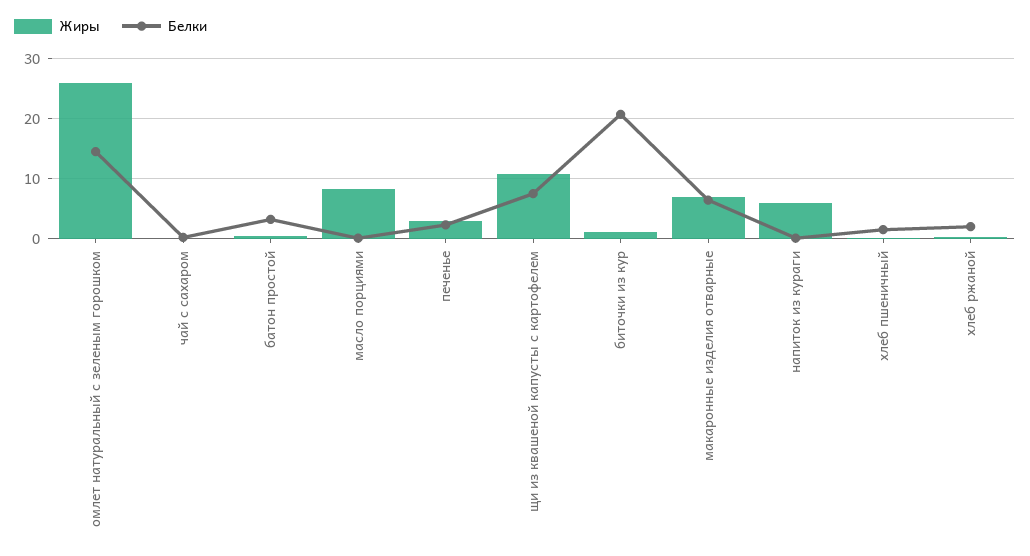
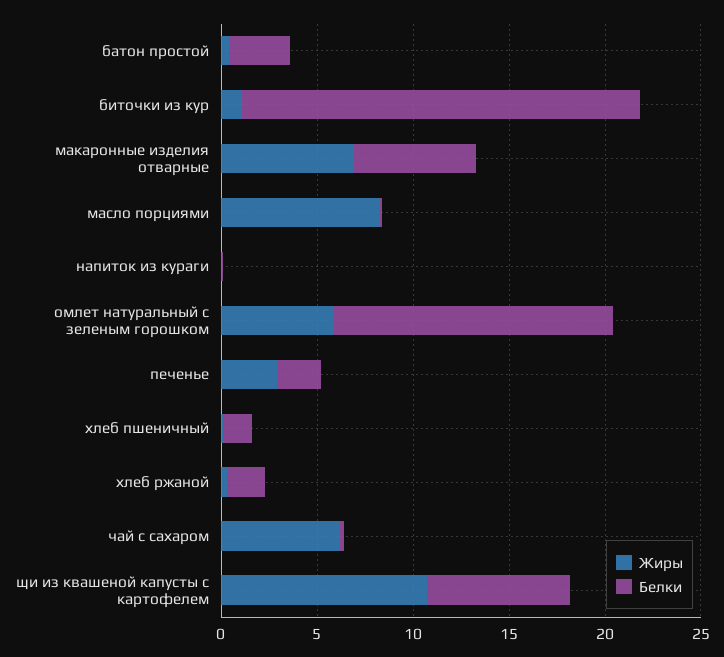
  {
    "Жиры": {
-     "омлет натуральный с зеленым горошком": 26,
+     "омлет натуральный с зеленым горошком": 6,
-     "чай с сахаром": 0,
+     "чай с сахаром": 6,
      "батон простой": 0,
      "масло порциями": 8,
      "печенье": 3,
      "щи из квашеной капусты с картофелем": 11,
      "биточки из кур": 1,
      "макаронные изделия отварные": 7,
-     "напиток из кураги": 6,
+     "напиток из кураги": 0,
      "хлеб пшеничный": 0,
      "хлеб ржаной": 0
    },
    "Белки": {
      "омлет натуральный с зеленым горошком": 15,
      "чай с сахаром": 0,
      "батон простой": 3,
      "масло порциями": 0,
      "печенье": 2,
      "щи из квашеной капусты с картофелем": 8,
      "биточки из кур": 21,
      "макаронные изделия отварные": 6,
      "напиток из кураги": 0,
      "хлеб пшеничный": 2,
      "хлеб ржаной": 2
    }
  }

